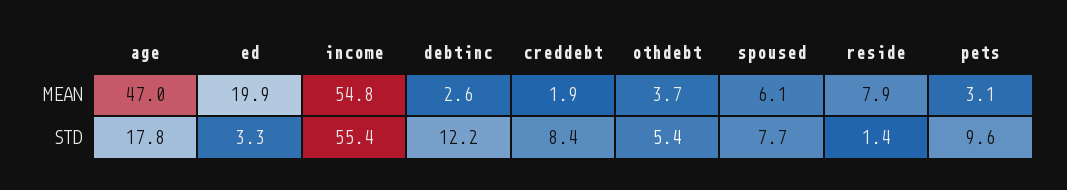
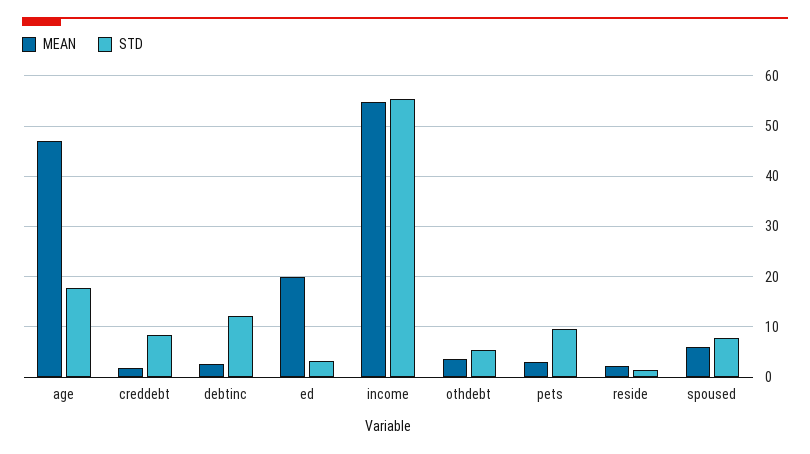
  {
    "MEAN": {
      "age": 47,
      "ed": 19.9,
      "income": 54.8,
      "debtinc": 2.6,
      "creddebt": 1.9,
      "othdebt": 3.7,
      "spoused": 6.1,
-     "reside": 7.9,
+     "reside": 2,
      "pets": 3.1
    },
    "STD": {
      "age": 17.8,
      "ed": 3.3,
      "income": 55.4,
      "debtinc": 12.2,
      "creddebt": 8.4,
      "othdebt": 5.4,
      "spoused": 7.7,
      "reside": 1.4,
      "pets": 9.6
    }
  }

